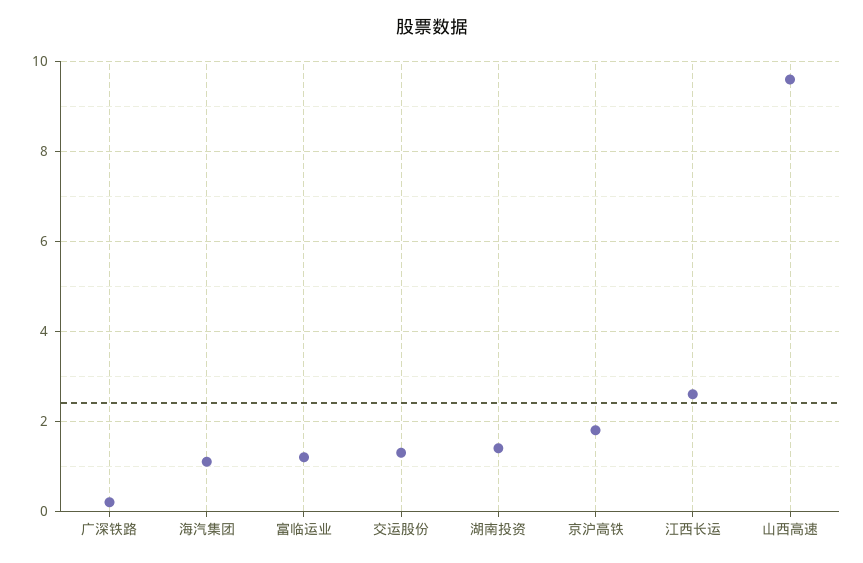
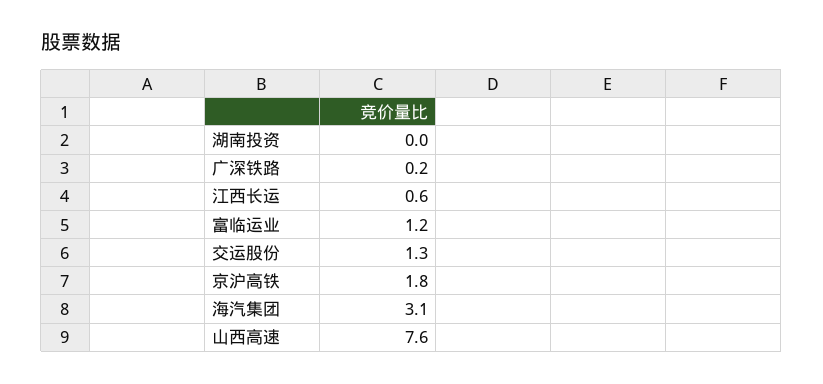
  {
    "广深铁路": 0.2,
-   "海汽集团": 1,
+   "海汽集团": 3.1,
    "富临运业": 1.2,
    "交运股份": 1.3,
-   "湖南投资": 1.5,
+   "湖南投资": 0,
    "京沪高铁": 1.8,
-   "江西长运": 2.5,
+   "江西长运": 0.6,
-   "山西高速": 9.5
+   "山西高速": 7.6
  }

